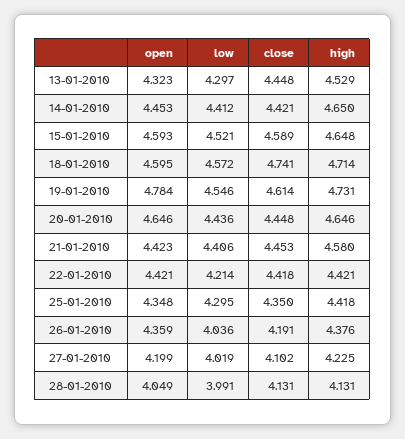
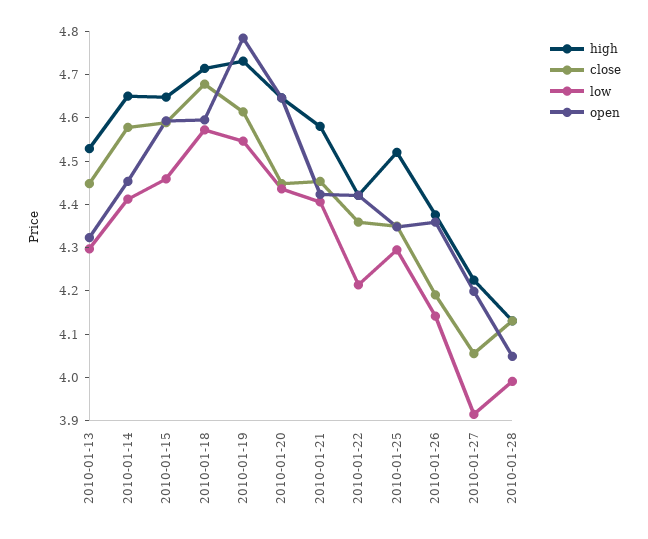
  {
    "open": {
      "13-01-2010": 4.323,
      "14-01-2010": 4.453,
      "15-01-2010": 4.593,
      "18-01-2010": 4.595,
      "19-01-2010": 4.784,
      "20-01-2010": 4.646,
      "21-01-2010": 4.423,
      "22-01-2010": 4.421,
      "25-01-2010": 4.348,
      "26-01-2010": 4.359,
      "27-01-2010": 4.199,
      "28-01-2010": 4.049
    },
    "low": {
      "13-01-2010": 4.297,
      "14-01-2010": 4.412,
-     "15-01-2010": 4.521,
+     "15-01-2010": 4.46,
      "18-01-2010": 4.572,
      "19-01-2010": 4.546,
      "20-01-2010": 4.436,
      "21-01-2010": 4.406,
      "22-01-2010": 4.214,
      "25-01-2010": 4.295,
-     "26-01-2010": 4.036,
+     "26-01-2010": 4.14,
-     "27-01-2010": 4.019,
+     "27-01-2010": 3.92,
      "28-01-2010": 3.991
    },
    "close": {
      "13-01-2010": 4.448,
-     "14-01-2010": 4.421,
+     "14-01-2010": 4.58,
      "15-01-2010": 4.589,
-     "18-01-2010": 4.741,
+     "18-01-2010": 4.68,
      "19-01-2010": 4.614,
      "20-01-2010": 4.448,
      "21-01-2010": 4.453,
-     "22-01-2010": 4.418,
+     "22-01-2010": 4.36,
      "25-01-2010": 4.35,
      "26-01-2010": 4.191,
-     "27-01-2010": 4.102,
+     "27-01-2010": 4.06,
      "28-01-2010": 4.131
    },
    "high": {
      "13-01-2010": 4.529,
      "14-01-2010": 4.65,
      "15-01-2010": 4.648,
      "18-01-2010": 4.714,
      "19-01-2010": 4.731,
      "20-01-2010": 4.646,
      "21-01-2010": 4.58,
      "22-01-2010": 4.421,
-     "25-01-2010": 4.418,
+     "25-01-2010": 4.52,
      "26-01-2010": 4.376,
      "27-01-2010": 4.225,
      "28-01-2010": 4.131
    }
  }

